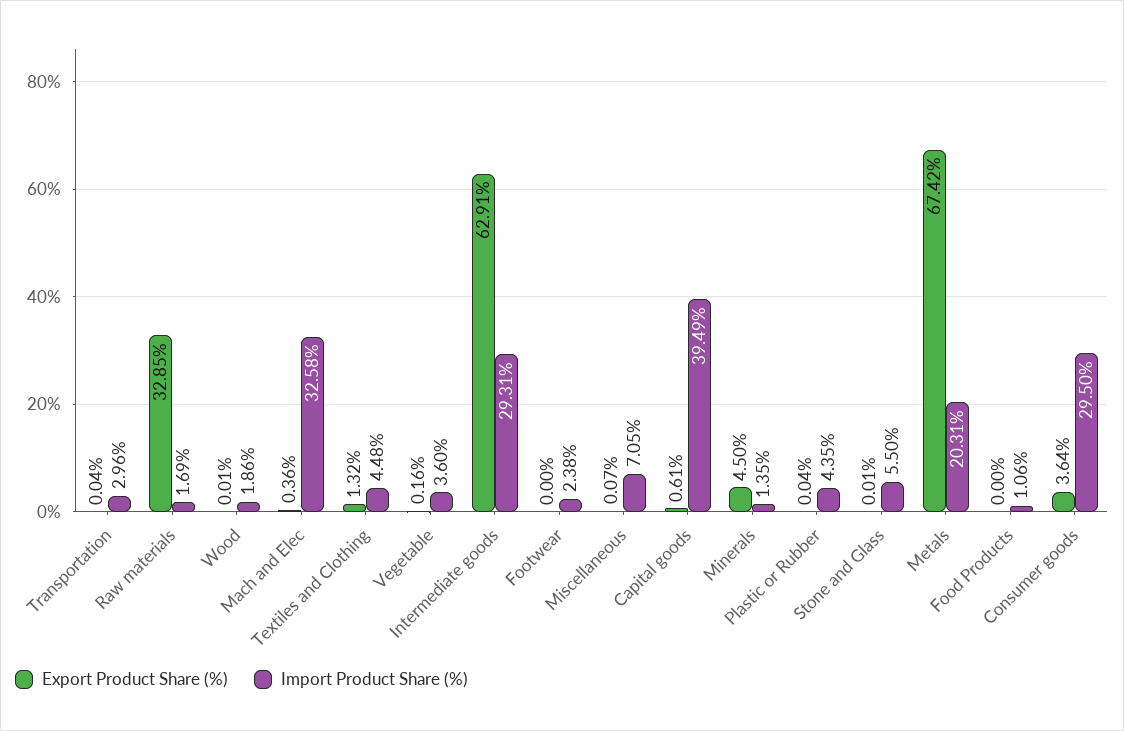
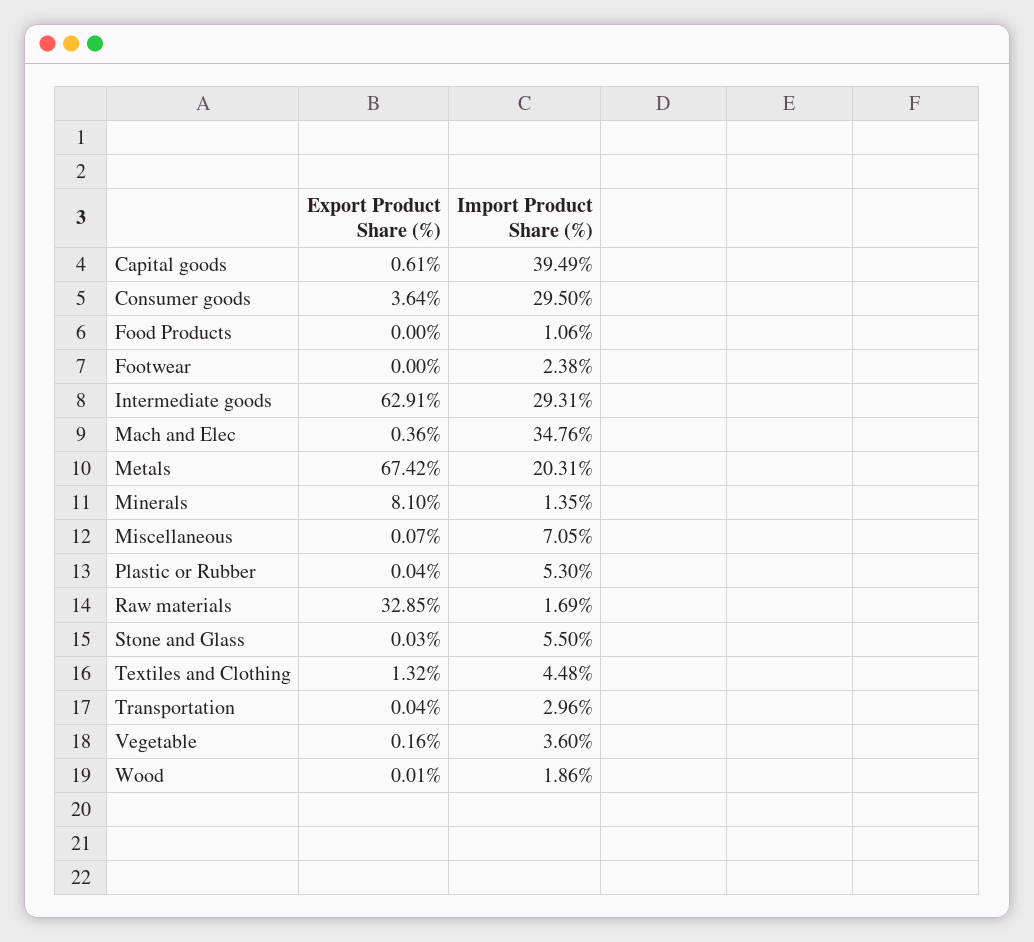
  {
    "Export Product Share (%)": {
      "Transportation": 0.04,
      "Raw materials": 32.85,
      "Wood": 0.01,
      "Mach and Elec": 0.36,
      "Textiles and Clothing": 1.32,
      "Vegetable": 0.16,
      "Intermediate goods": 62.91,
      "Footwear": 0,
      "Miscellaneous": 0.07,
      "Capital goods": 0.61,
-     "Minerals": 4.5,
+     "Minerals": 8.1,
      "Plastic or Rubber": 0.04,
-     "Stone and Glass": 0.01,
+     "Stone and Glass": 0.03,
      "Metals": 67.42,
      "Food Products": 0,
      "Consumer goods": 3.64
    },
    "Import Product Share (%)": {
      "Transportation": 2.96,
      "Raw materials": 1.69,
      "Wood": 1.86,
-     "Mach and Elec": 32.58,
+     "Mach and Elec": 34.76,
      "Textiles and Clothing": 4.48,
      "Vegetable": 3.6,
      "Intermediate goods": 29.31,
      "Footwear": 2.38,
      "Miscellaneous": 7.05,
      "Capital goods": 39.49,
      "Minerals": 1.35,
-     "Plastic or Rubber": 4.35,
+     "Plastic or Rubber": 5.3,
      "Stone and Glass": 5.5,
      "Metals": 20.31,
      "Food Products": 1.06,
      "Consumer goods": 29.5
    }
  }

